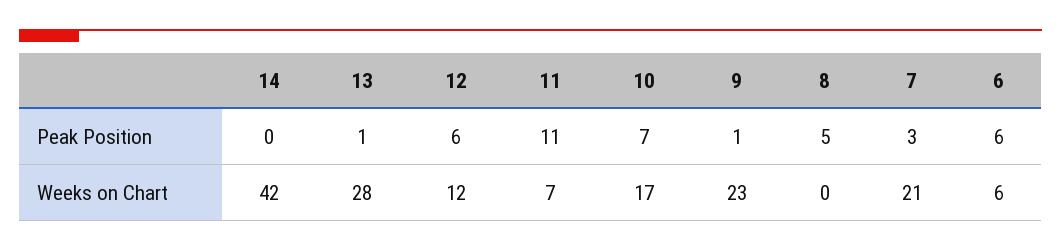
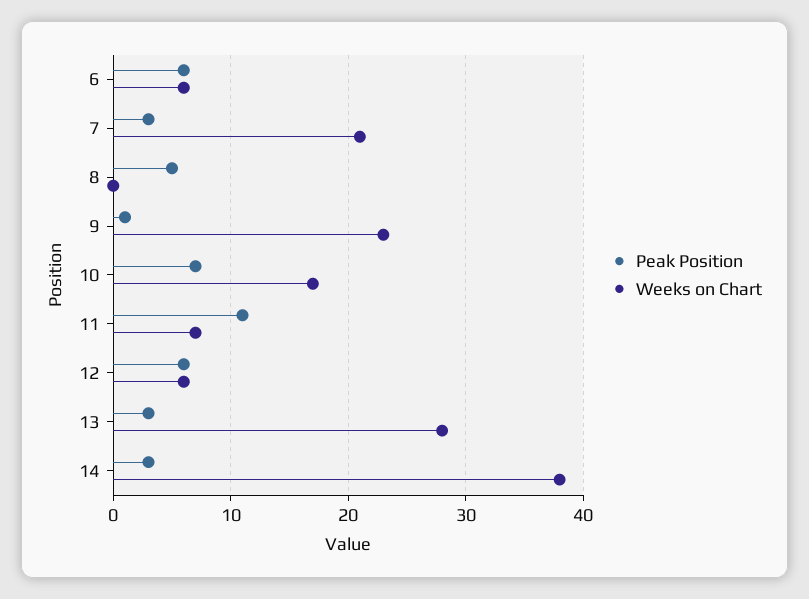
  {
    "Peak Position": {
-     "14": 0,
+     "14": 3,
-     "13": 1,
+     "13": 3,
      "12": 6,
      "11": 11,
      "10": 7,
      "9": 1,
      "8": 5,
      "7": 3,
      "6": 6
    },
    "Weeks on Chart": {
-     "14": 42,
+     "14": 38,
      "13": 28,
-     "12": 12,
+     "12": 6,
      "11": 7,
      "10": 17,
      "9": 23,
      "8": 0,
      "7": 21,
      "6": 6
    }
  }

